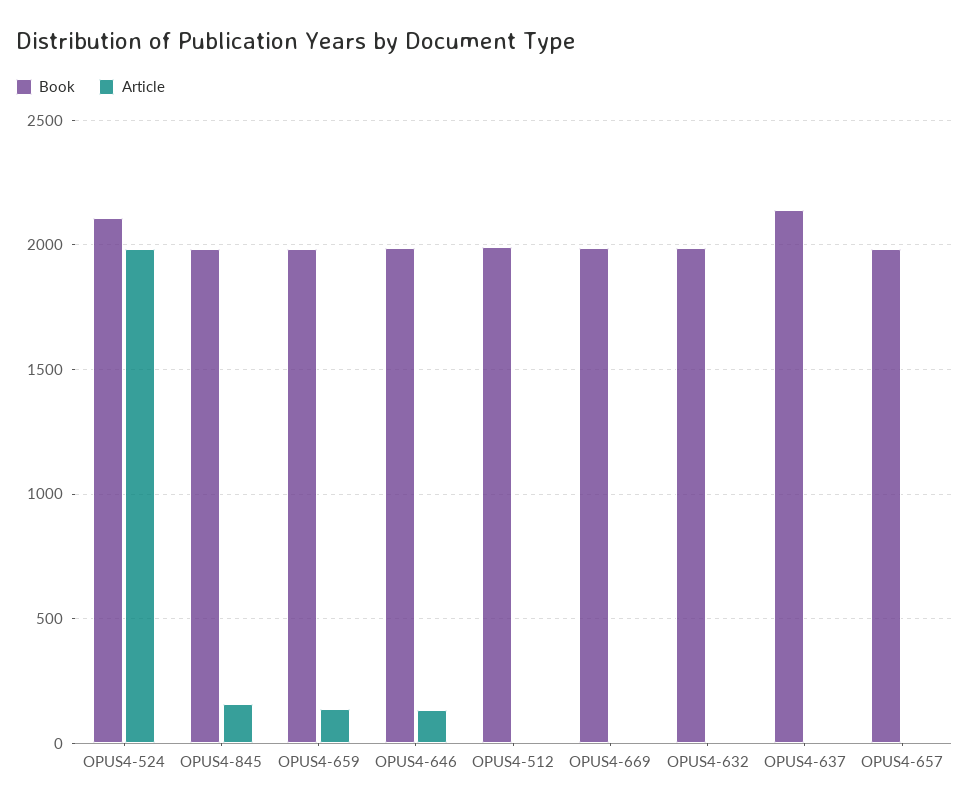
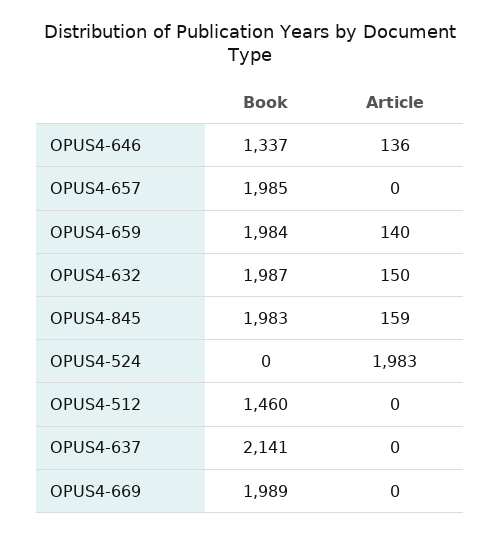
  {
    "Book": {
-     "OPUS4-524": 2100,
+     "OPUS4-524": 0,
      "OPUS4-845": 1983,
      "OPUS4-659": 1984,
-     "OPUS4-646": 2000,
+     "OPUS4-646": 1337,
-     "OPUS4-512": 2000,
+     "OPUS4-512": 1460,
      "OPUS4-669": 1989,
      "OPUS4-632": 1987,
      "OPUS4-637": 2141,
      "OPUS4-657": 1985
    },
    "Article": {
      "OPUS4-524": 1983,
      "OPUS4-845": 159,
      "OPUS4-659": 140,
      "OPUS4-646": 136,
      "OPUS4-512": 0,
      "OPUS4-669": 0,
-     "OPUS4-632": 0,
+     "OPUS4-632": 150,
      "OPUS4-637": 0,
      "OPUS4-657": 0
    }
  }

